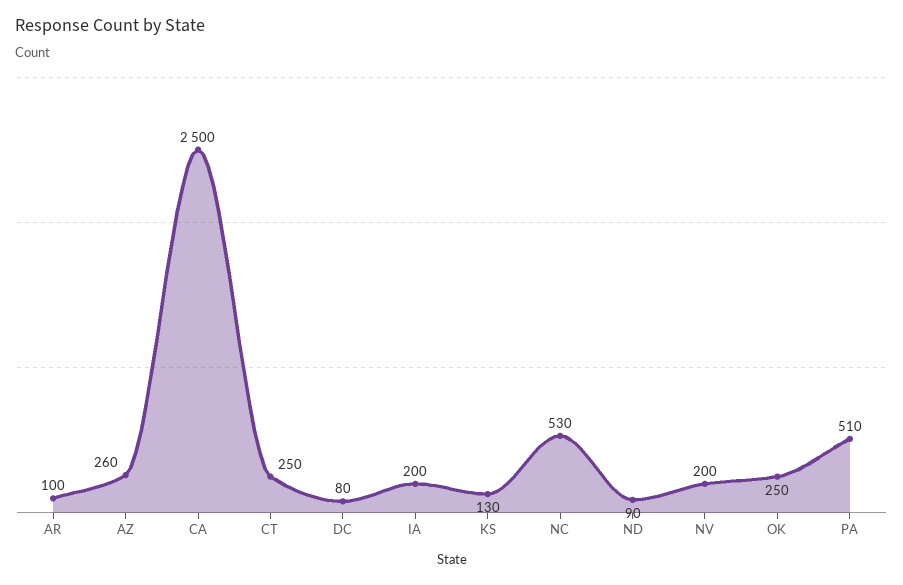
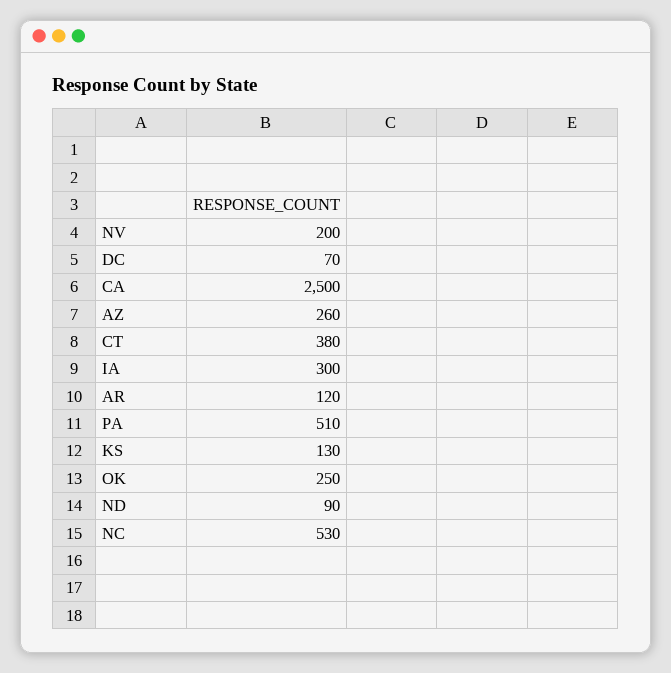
  {
-   "AR": 100,
+   "AR": 120,
    "AZ": 260,
    "CA": 2500,
-   "CT": 250,
+   "CT": 380,
-   "DC": 80,
+   "DC": 70,
-   "IA": 200,
+   "IA": 300,
    "KS": 130,
    "NC": 530,
    "ND": 90,
    "NV": 200,
    "OK": 250,
    "PA": 510
  }

